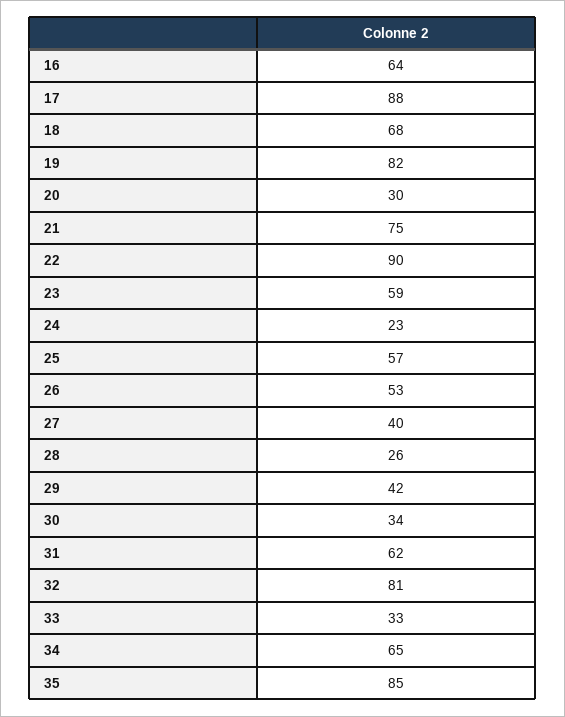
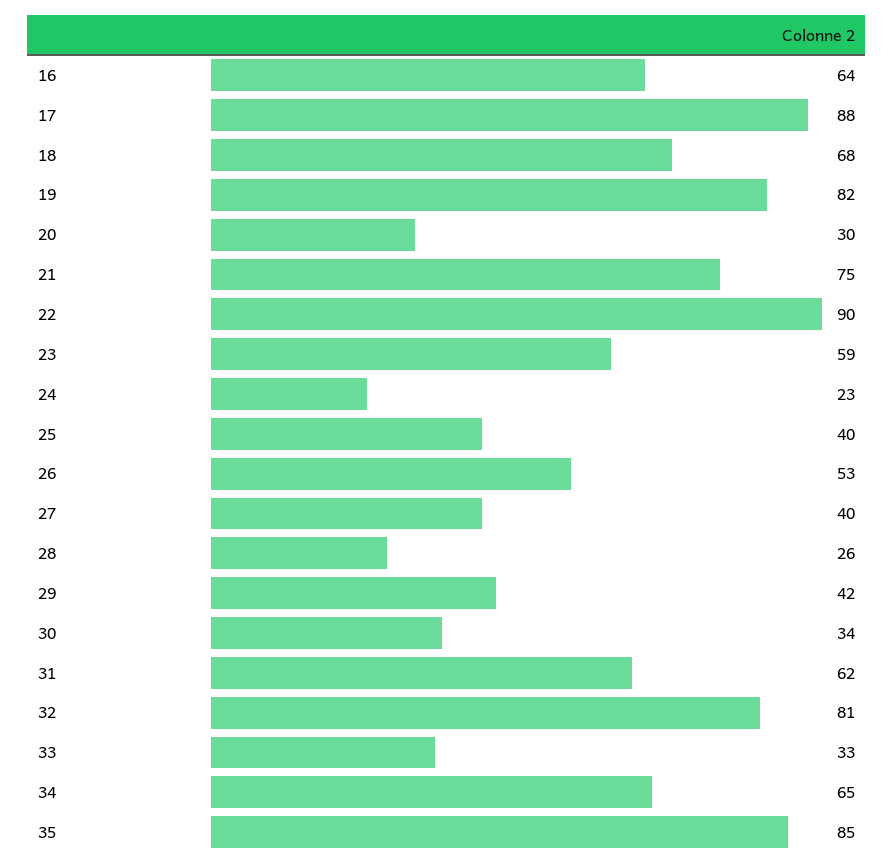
  {
    "16": 64,
    "17": 88,
    "18": 68,
    "19": 82,
    "20": 30,
    "21": 75,
    "22": 90,
    "23": 59,
    "24": 23,
-   "25": 57,
+   "25": 40,
    "26": 53,
    "27": 40,
    "28": 26,
    "29": 42,
    "30": 34,
    "31": 62,
    "32": 81,
    "33": 33,
    "34": 65,
    "35": 85
  }

